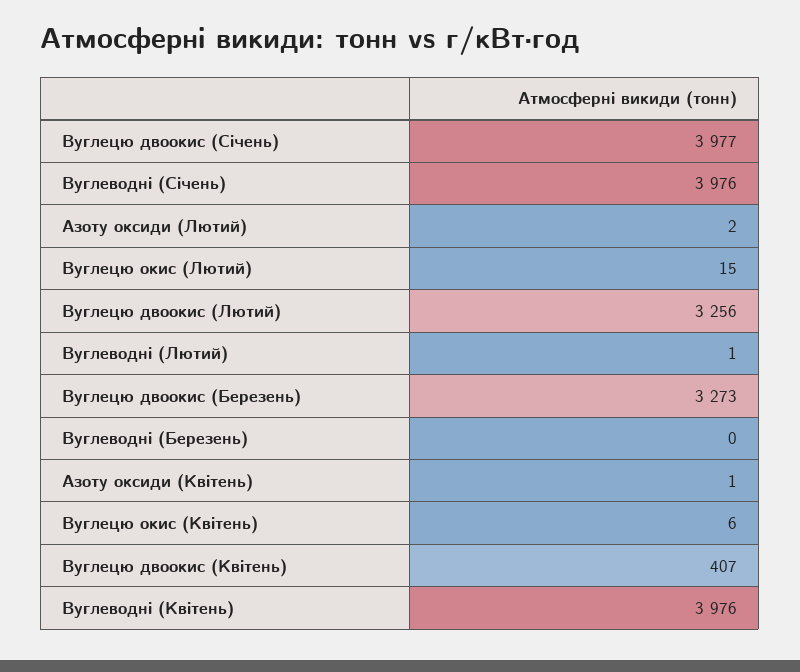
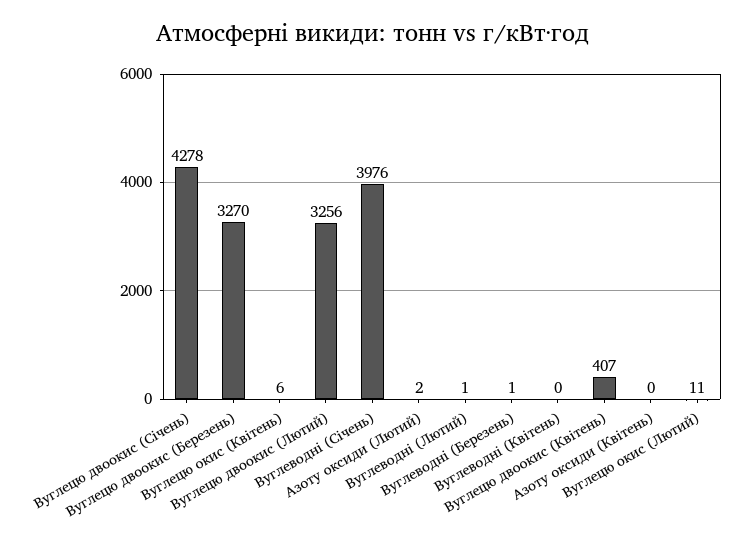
  {
-   "Вуглецю двоокис (Січень)": 3977,
+   "Вуглецю двоокис (Січень)": 4278,
    "Вуглеводні (Січень)": 3976,
    "Азоту оксиди (Лютий)": 2,
-   "Вуглецю окис (Лютий)": 15,
+   "Вуглецю окис (Лютий)": 11,
    "Вуглецю двоокис (Лютий)": 3256,
    "Вуглеводні (Лютий)": 1,
-   "Вуглецю двоокис (Березень)": 3273,
+   "Вуглецю двоокис (Березень)": 3270,
-   "Вуглеводні (Березень)": 0,
+   "Вуглеводні (Березень)": 1,
-   "Азоту оксиди (Квітень)": 1,
+   "Азоту оксиди (Квітень)": 0,
    "Вуглецю окис (Квітень)": 6,
    "Вуглецю двоокис (Квітень)": 407,
-   "Вуглеводні (Квітень)": 3976
+   "Вуглеводні (Квітень)": 0
  }

